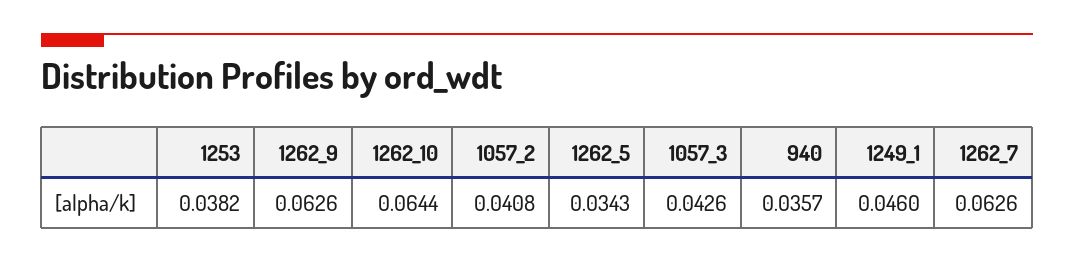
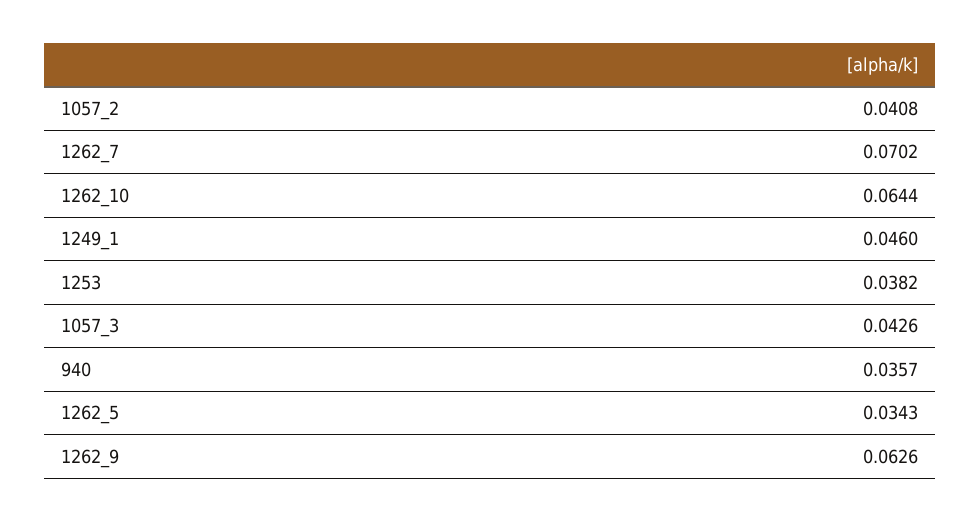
  {
    "1253": 0.0382,
    "1262_9": 0.0626,
    "1262_10": 0.0644,
    "1057_2": 0.0408,
    "1262_5": 0.0343,
    "1057_3": 0.0426,
    "940": 0.0357,
    "1249_1": 0.046,
-   "1262_7": 0.0626
+   "1262_7": 0.0702
  }

